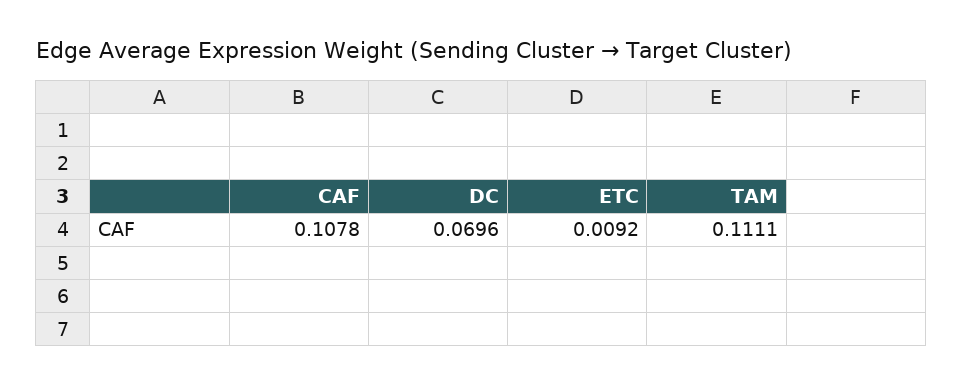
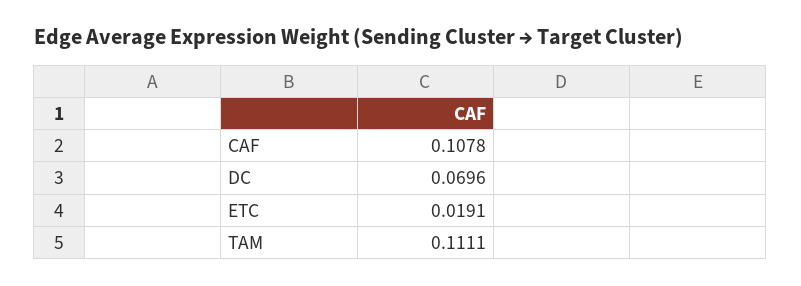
  {
    "CAF": 0.1078,
    "DC": 0.0696,
-   "ETC": 0.0092,
+   "ETC": 0.0191,
    "TAM": 0.1111
  }

